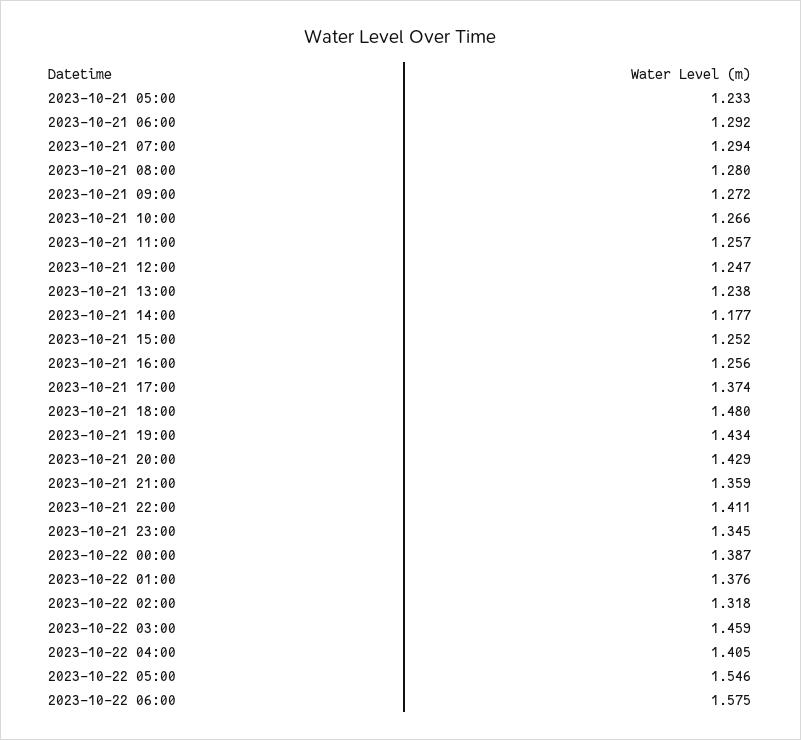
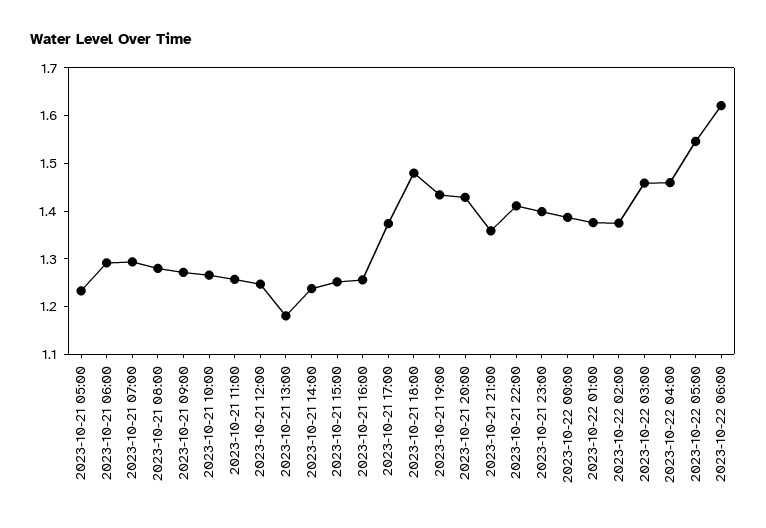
  {
    "2023-10-21 05:00": 1.233,
    "2023-10-21 06:00": 1.292,
    "2023-10-21 07:00": 1.294,
    "2023-10-21 08:00": 1.28,
    "2023-10-21 09:00": 1.272,
    "2023-10-21 10:00": 1.266,
    "2023-10-21 11:00": 1.257,
    "2023-10-21 12:00": 1.247,
-   "2023-10-21 13:00": 1.238,
+   "2023-10-21 13:00": 1.18,
-   "2023-10-21 14:00": 1.177,
+   "2023-10-21 14:00": 1.24,
    "2023-10-21 15:00": 1.252,
    "2023-10-21 16:00": 1.256,
    "2023-10-21 17:00": 1.374,
    "2023-10-21 18:00": 1.48,
    "2023-10-21 19:00": 1.434,
    "2023-10-21 20:00": 1.429,
    "2023-10-21 21:00": 1.359,
    "2023-10-21 22:00": 1.411,
-   "2023-10-21 23:00": 1.345,
+   "2023-10-21 23:00": 1.4,
    "2023-10-22 00:00": 1.387,
    "2023-10-22 01:00": 1.376,
-   "2023-10-22 02:00": 1.318,
+   "2023-10-22 02:00": 1.38,
    "2023-10-22 03:00": 1.459,
-   "2023-10-22 04:00": 1.405,
+   "2023-10-22 04:00": 1.46,
    "2023-10-22 05:00": 1.546,
-   "2023-10-22 06:00": 1.575
+   "2023-10-22 06:00": 1.62
  }

